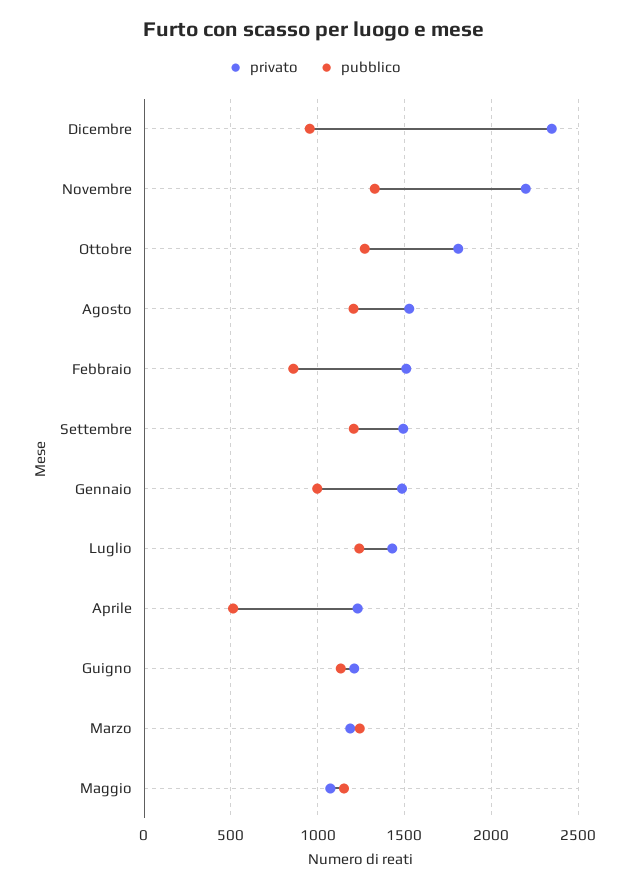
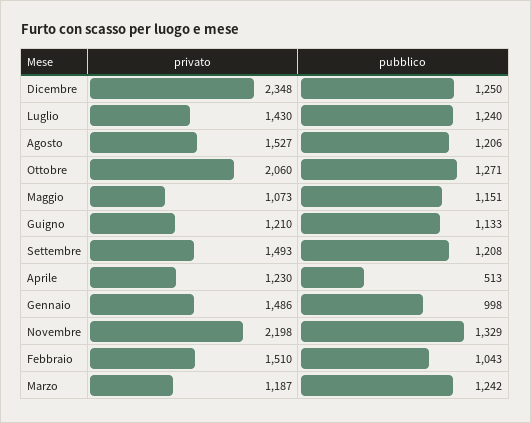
  {
    "privato": {
      "Dicembre": 2348,
      "Novembre": 2198,
-     "Ottobre": 1800,
+     "Ottobre": 2060,
      "Agosto": 1527,
      "Febbraio": 1510,
      "Settembre": 1493,
      "Gennaio": 1486,
      "Luglio": 1430,
      "Aprile": 1230,
      "Guigno": 1210,
      "Marzo": 1187,
      "Maggio": 1073
    },
    "pubblico": {
-     "Dicembre": 950,
+     "Dicembre": 1250,
      "Novembre": 1329,
      "Ottobre": 1271,
      "Agosto": 1206,
-     "Febbraio": 850,
+     "Febbraio": 1043,
      "Settembre": 1208,
      "Gennaio": 998,
      "Luglio": 1240,
      "Aprile": 513,
      "Guigno": 1133,
      "Marzo": 1242,
      "Maggio": 1151
    }
  }

